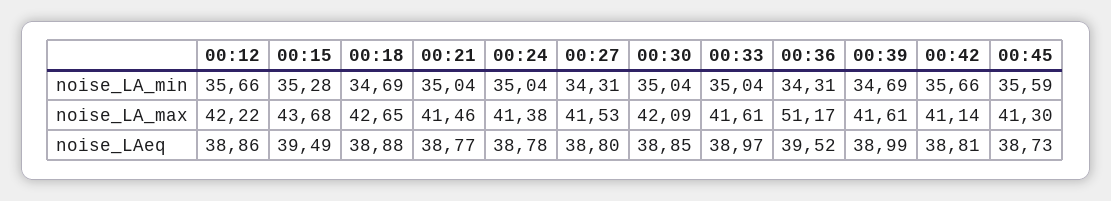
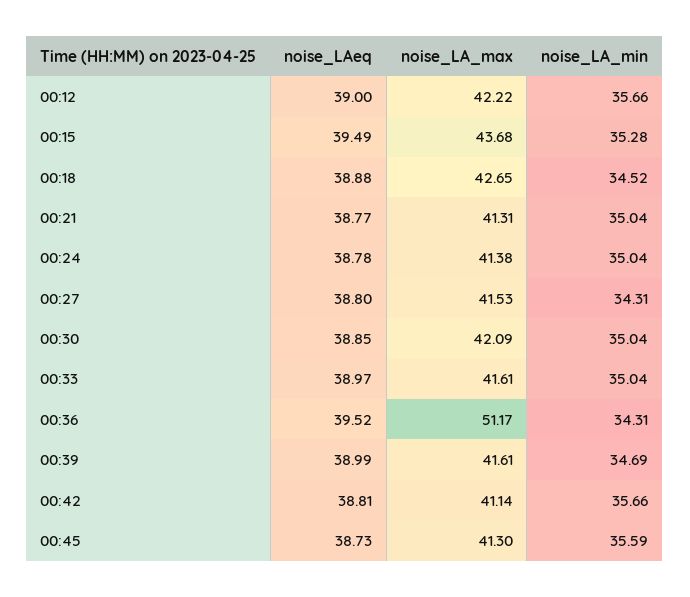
  {
    "00:12": {
      "noise_LA_min": 35.66,
      "noise_LA_max": 42.22,
-     "noise_LAeq": 38.86
+     "noise_LAeq": 39
    },
    "00:15": {
      "noise_LA_min": 35.28,
      "noise_LA_max": 43.68,
      "noise_LAeq": 39.49
    },
    "00:18": {
-     "noise_LA_min": 34.69,
+     "noise_LA_min": 34.52,
      "noise_LA_max": 42.65,
      "noise_LAeq": 38.88
    },
    "00:21": {
      "noise_LA_min": 35.04,
-     "noise_LA_max": 41.46,
+     "noise_LA_max": 41.31,
      "noise_LAeq": 38.77
    },
    "00:24": {
      "noise_LA_min": 35.04,
      "noise_LA_max": 41.38,
      "noise_LAeq": 38.78
    },
    "00:27": {
      "noise_LA_min": 34.31,
      "noise_LA_max": 41.53,
      "noise_LAeq": 38.8
    },
    "00:30": {
      "noise_LA_min": 35.04,
      "noise_LA_max": 42.09,
      "noise_LAeq": 38.85
    },
    "00:33": {
      "noise_LA_min": 35.04,
      "noise_LA_max": 41.61,
      "noise_LAeq": 38.97
    },
    "00:36": {
      "noise_LA_min": 34.31,
      "noise_LA_max": 51.17,
      "noise_LAeq": 39.52
    },
    "00:39": {
      "noise_LA_min": 34.69,
      "noise_LA_max": 41.61,
      "noise_LAeq": 38.99
    },
    "00:42": {
      "noise_LA_min": 35.66,
      "noise_LA_max": 41.14,
      "noise_LAeq": 38.81
    },
    "00:45": {
      "noise_LA_min": 35.59,
      "noise_LA_max": 41.3,
      "noise_LAeq": 38.73
    }
  }

